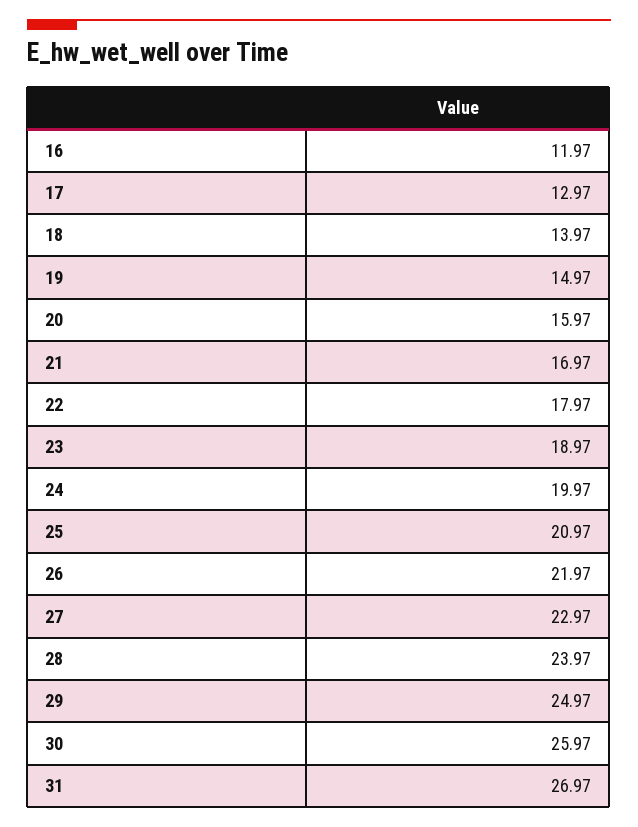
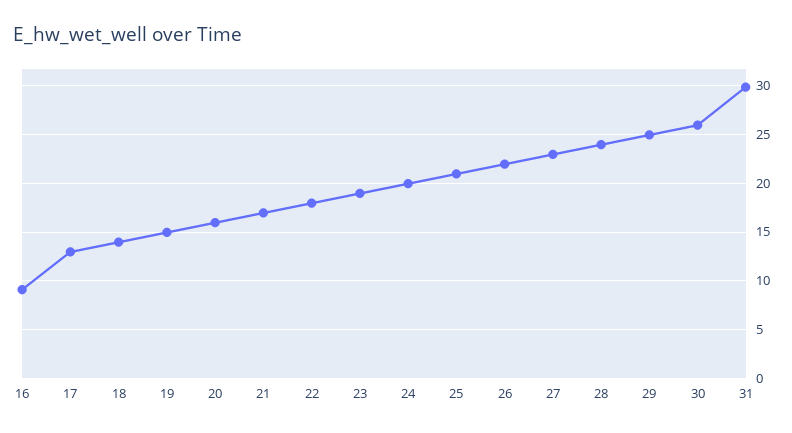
  {
-   "16": 11.97,
+   "16": 9,
    "17": 12.97,
    "18": 13.97,
    "19": 14.97,
    "20": 15.97,
    "21": 16.97,
    "22": 17.97,
    "23": 18.97,
    "24": 19.97,
    "25": 20.97,
    "26": 21.97,
    "27": 22.97,
    "28": 23.97,
    "29": 24.97,
    "30": 25.97,
-   "31": 26.97
+   "31": 30
  }

